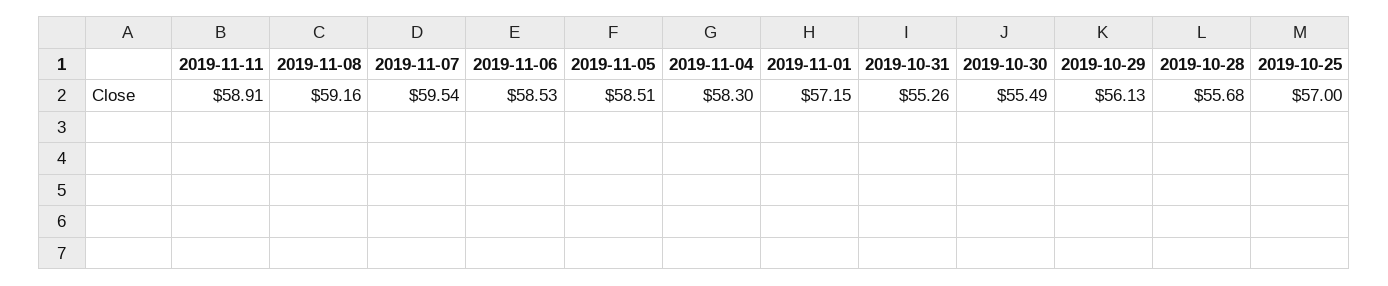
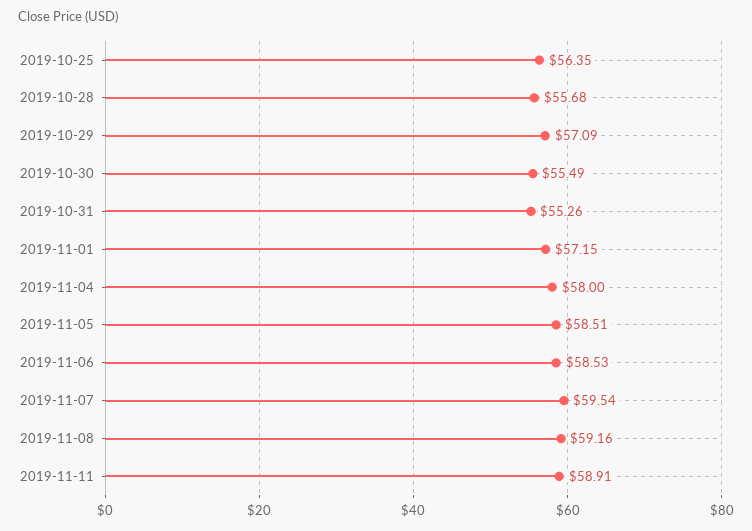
  {
    "2019-11-11": 58.91,
    "2019-11-08": 59.16,
    "2019-11-07": 59.54,
    "2019-11-06": 58.53,
    "2019-11-05": 58.51,
-   "2019-11-04": 58.3,
+   "2019-11-04": 58,
    "2019-11-01": 57.15,
    "2019-10-31": 55.26,
    "2019-10-30": 55.49,
-   "2019-10-29": 56.13,
+   "2019-10-29": 57.09,
    "2019-10-28": 55.68,
-   "2019-10-25": 57
+   "2019-10-25": 56.35
  }

